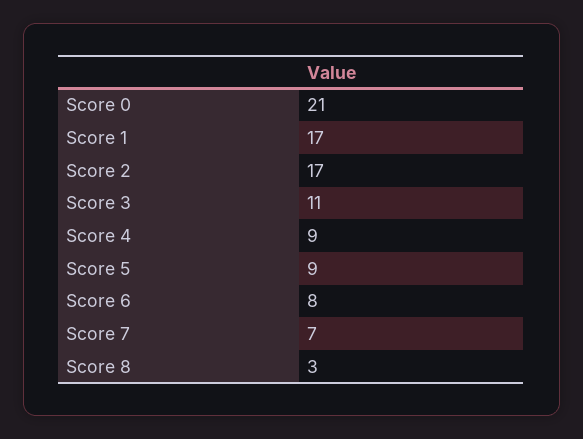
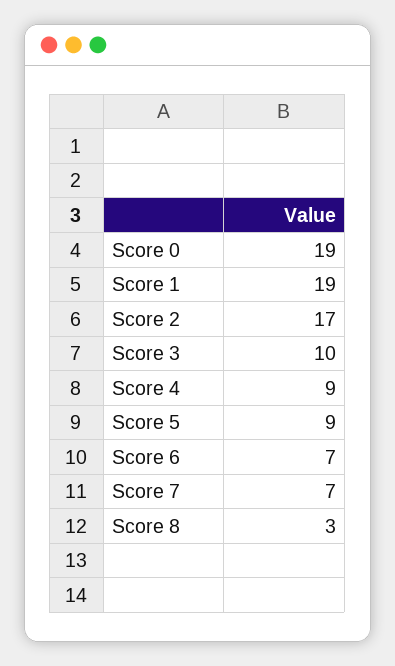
  {
-   "Score 0": 21,
+   "Score 0": 19,
-   "Score 1": 17,
+   "Score 1": 19,
    "Score 2": 17,
-   "Score 3": 11,
+   "Score 3": 10,
    "Score 4": 9,
    "Score 5": 9,
-   "Score 6": 8,
+   "Score 6": 7,
    "Score 7": 7,
    "Score 8": 3
  }

